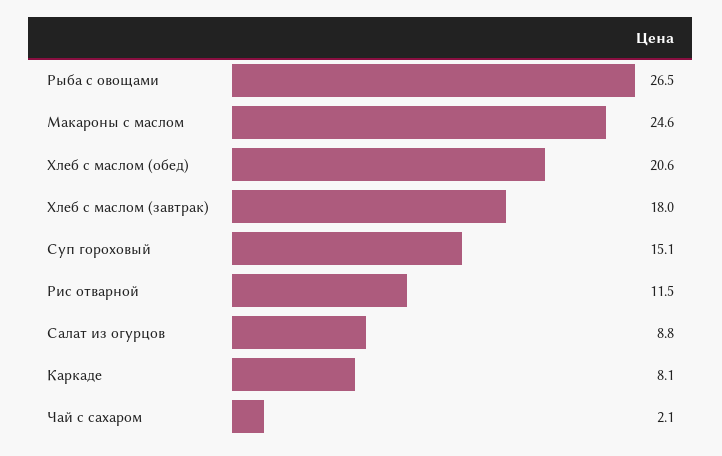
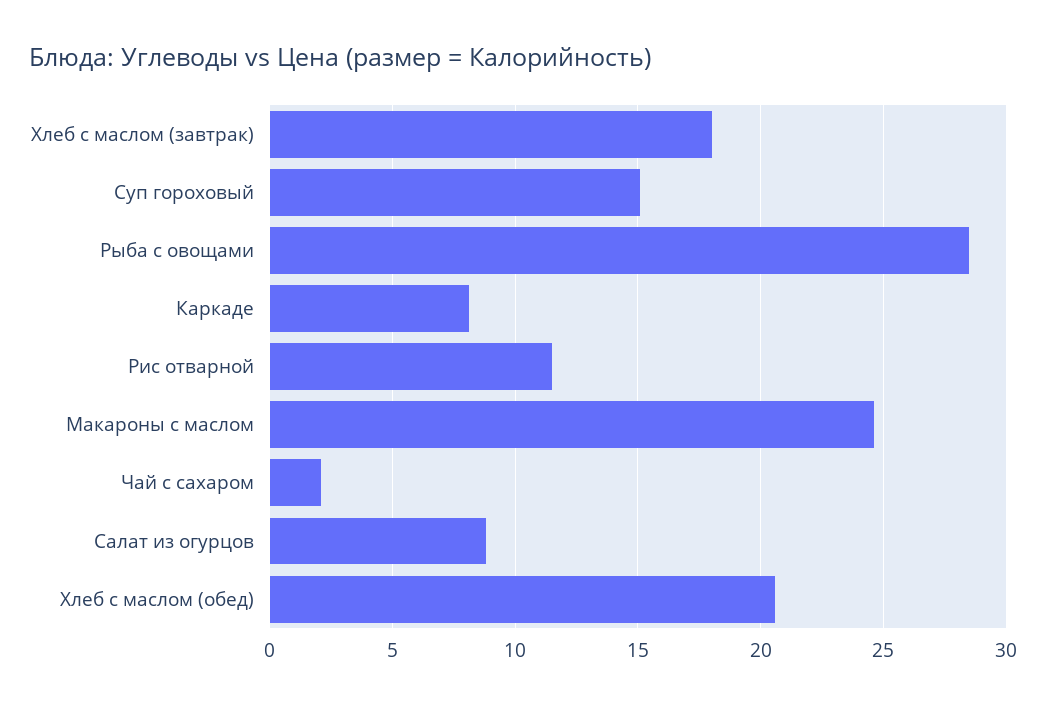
  {
-   "Рыба с овощами": 26.5,
+   "Рыба с овощами": 28.5,
    "Макароны с маслом": 24.6,
    "Хлеб с маслом (обед)": 20.6,
    "Хлеб с маслом (завтрак)": 18,
    "Суп гороховый": 15.1,
    "Рис отварной": 11.5,
    "Салат из огурцов": 8.8,
    "Каркаде": 8.1,
    "Чай с сахаром": 2.1
  }

